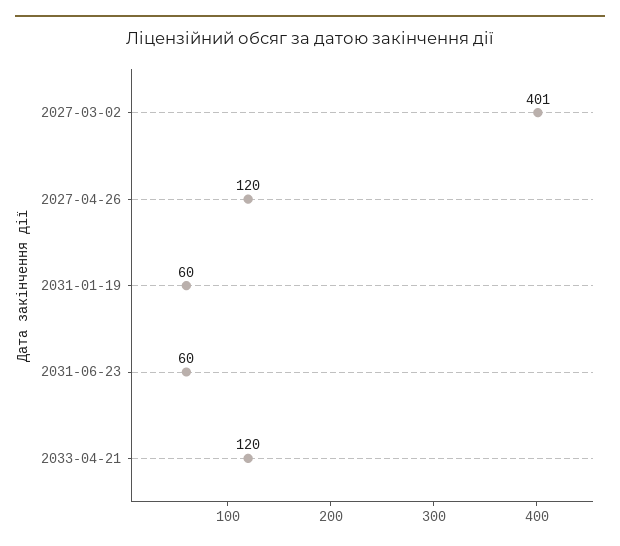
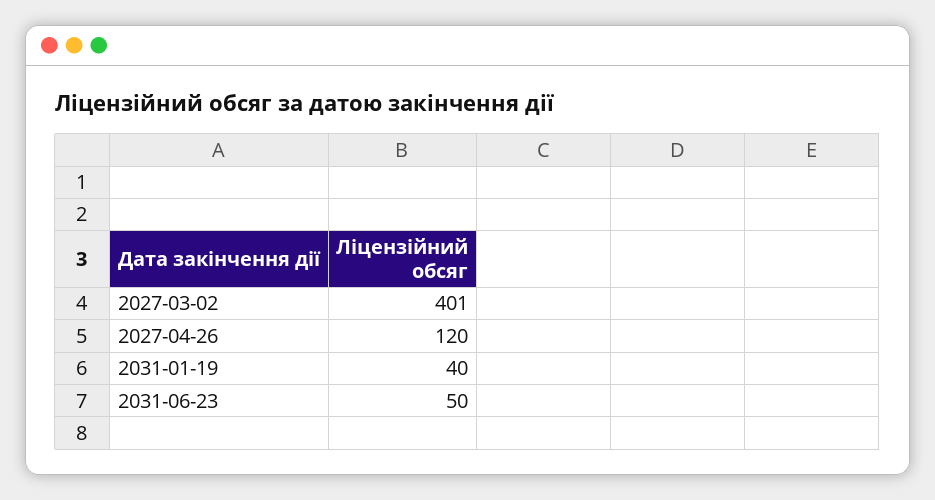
  {
    "2027-03-02": 401,
    "2027-04-26": 120,
-   "2031-01-19": 60,
+   "2031-01-19": 40,
-   "2031-06-23": 60,
+   "2031-06-23": 50
-   "2033-04-21": 120
  }

